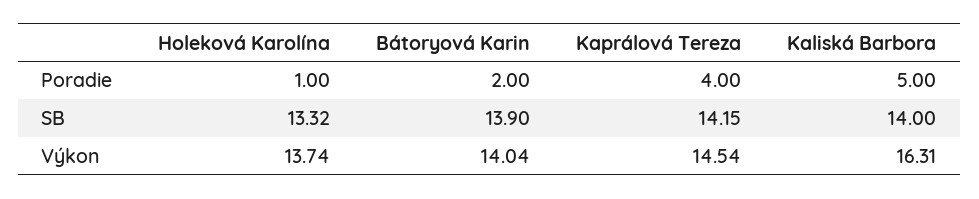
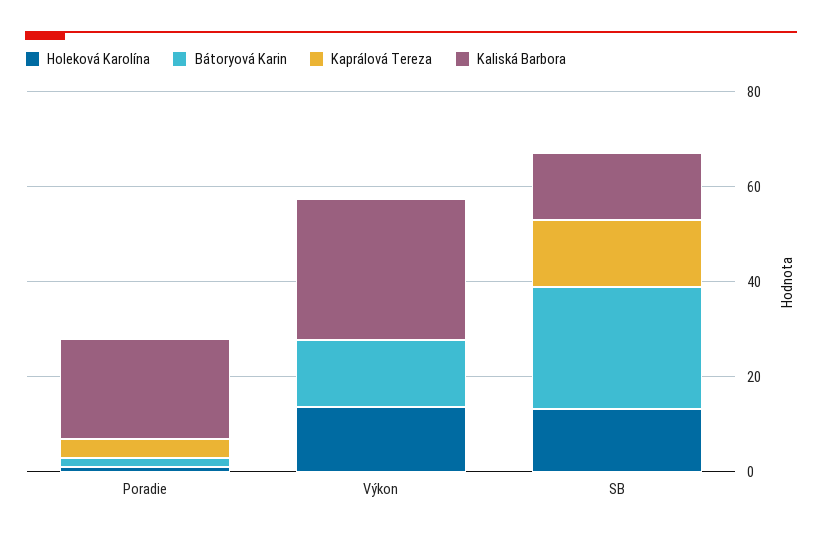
  {
    "Holeková Karolína": {
      "Poradie": 1,
      "SB": 13.32,
      "Výkon": 13.74
    },
    "Bátoryová Karin": {
      "Poradie": 2,
-     "SB": 13.9,
+     "SB": 25,
      "Výkon": 14.04
    },
    "Kaprálová Tereza": {
      "Poradie": 4,
      "SB": 14.15,
-     "Výkon": 14.54
+     "Výkon": 0
    },
    "Kaliská Barbora": {
-     "Poradie": 5,
+     "Poradie": 20,
      "SB": 14,
-     "Výkon": 16.31
+     "Výkon": 30
    }
  }

